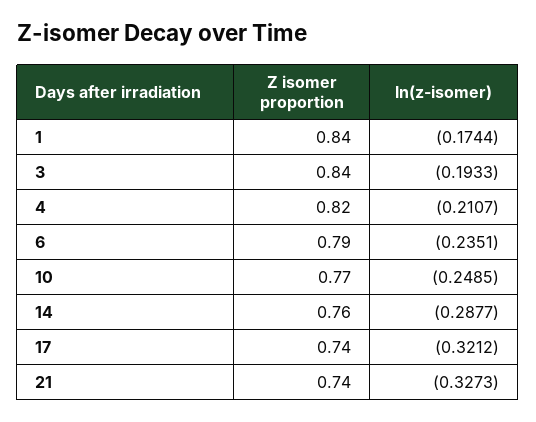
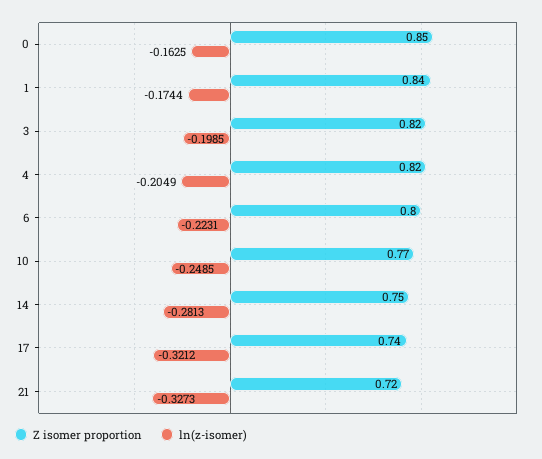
  {
    "Z isomer proportion": {
      "1": 0.84,
-     "3": 0.84,
+     "3": 0.82,
      "4": 0.82,
-     "6": 0.79,
+     "6": 0.8,
      "10": 0.77,
-     "14": 0.76,
+     "14": 0.75,
      "17": 0.74,
-     "21": 0.74
+     "21": 0.72,
+     "0": 0.85
    },
    "ln(z-isomer)": {
      "1": -0.1744,
-     "3": -0.1933,
+     "3": -0.1985,
-     "4": -0.2107,
+     "4": -0.2049,
-     "6": -0.2351,
+     "6": -0.2231,
      "10": -0.2485,
-     "14": -0.2877,
+     "14": -0.2813,
      "17": -0.3212,
-     "21": -0.3273
+     "21": -0.3273,
+     "0": -0.1625
    }
  }

